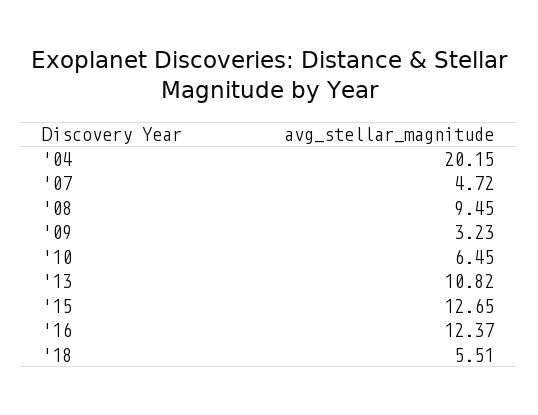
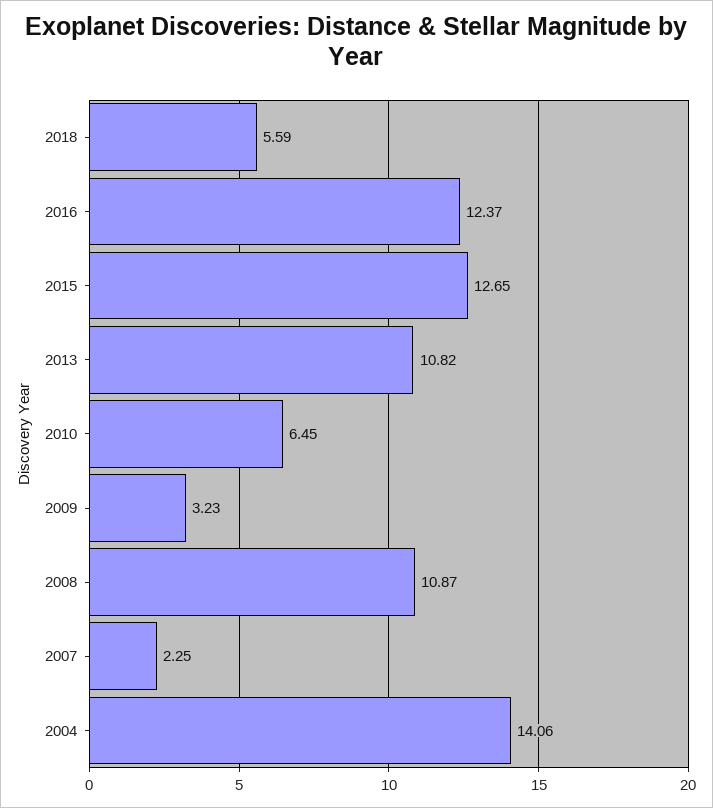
  {
-   "'04": 20.15,
+   "'04": 14.06,
-   "'07": 4.72,
+   "'07": 2.25,
-   "'08": 9.45,
+   "'08": 10.87,
    "'09": 3.23,
    "'10": 6.45,
    "'13": 10.82,
    "'15": 12.65,
    "'16": 12.37,
-   "'18": 5.51
+   "'18": 5.59
  }

